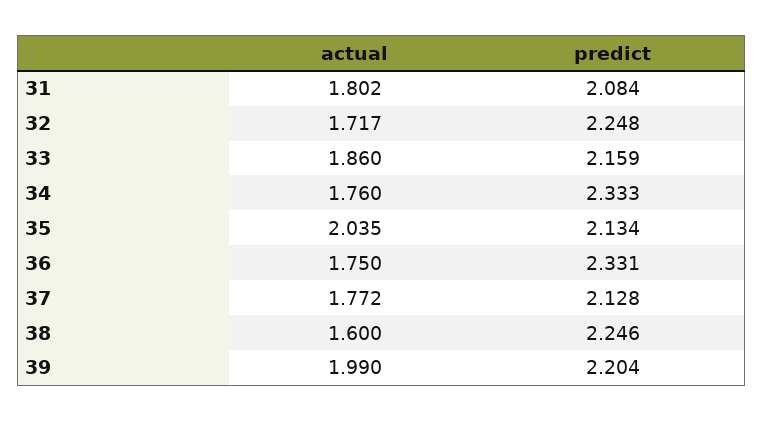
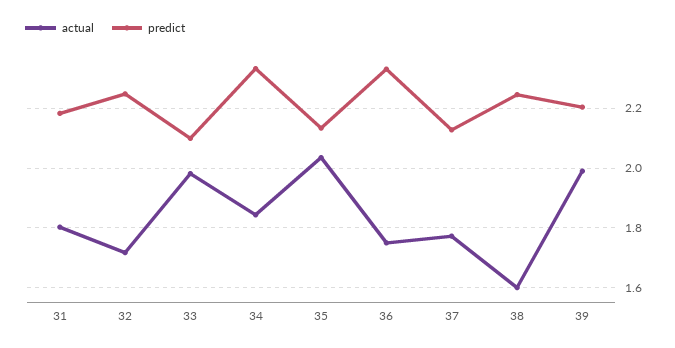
  {
    "actual": {
      "31": 1.802,
      "32": 1.717,
-     "33": 1.86,
+     "33": 1.975,
-     "34": 1.76,
+     "34": 1.85,
      "35": 2.035,
      "36": 1.75,
      "37": 1.772,
      "38": 1.6,
      "39": 1.99
    },
    "predict": {
-     "31": 2.084,
+     "31": 2.175,
      "32": 2.248,
-     "33": 2.159,
+     "33": 2.1,
      "34": 2.333,
      "35": 2.134,
      "36": 2.331,
      "37": 2.128,
      "38": 2.246,
      "39": 2.204
    }
  }

